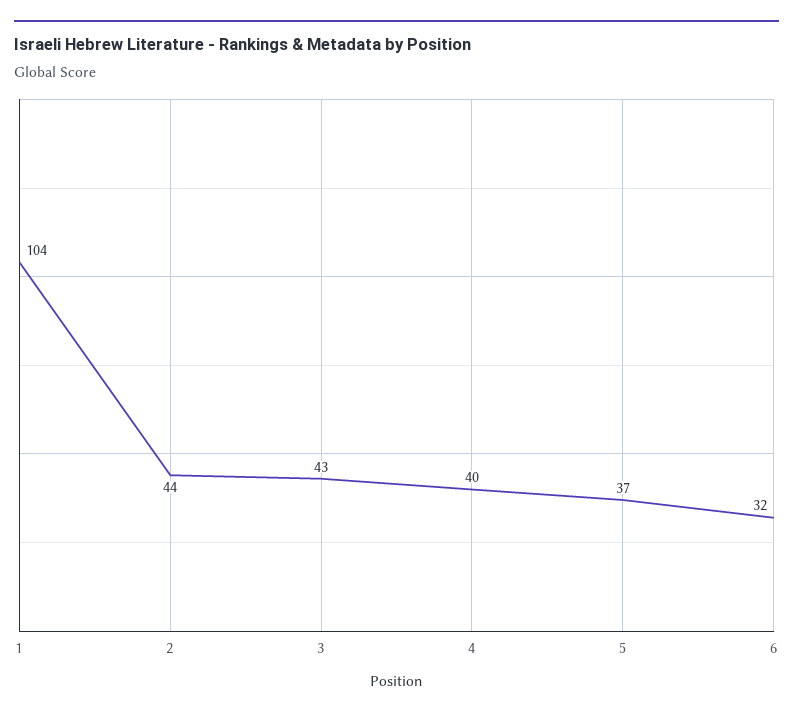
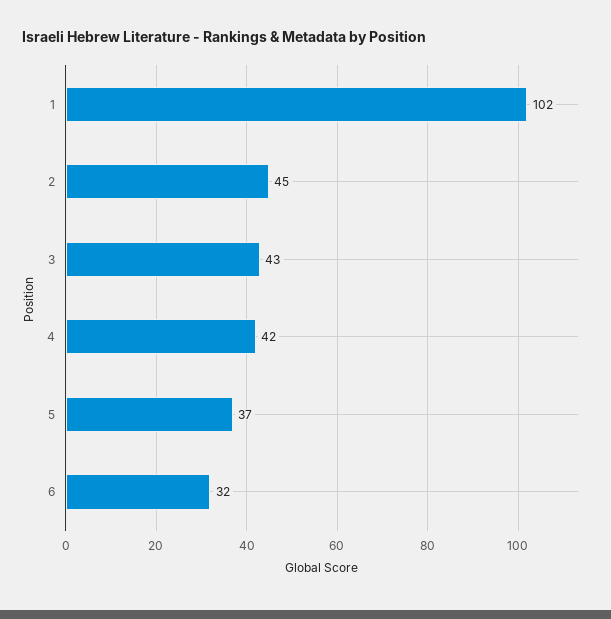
  {
-   "1": 104,
+   "1": 102,
-   "2": 44,
+   "2": 45,
    "3": 43,
-   "4": 40,
+   "4": 42,
    "5": 37,
    "6": 32
  }

